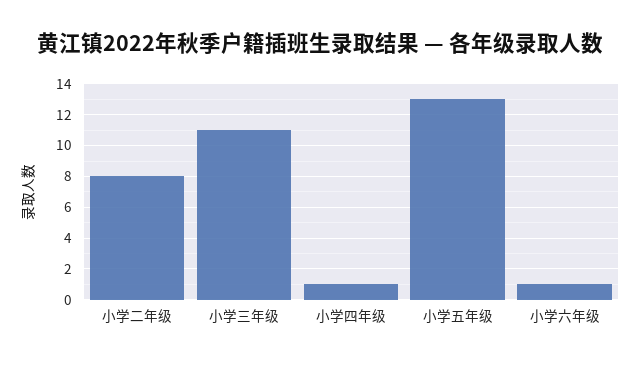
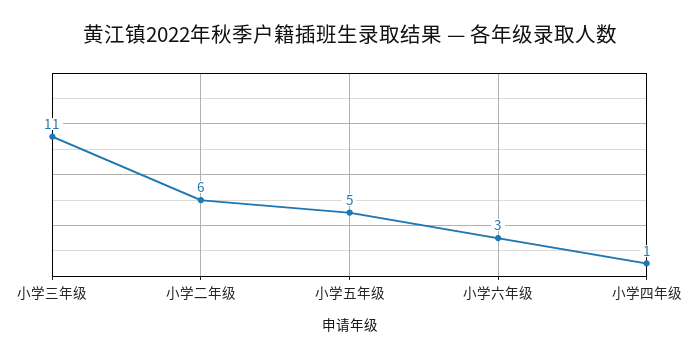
  {
-   "小学二年级": 8,
+   "小学二年级": 6,
    "小学三年级": 11,
    "小学四年级": 1,
-   "小学五年级": 13,
+   "小学五年级": 5,
-   "小学六年级": 1
+   "小学六年级": 3
  }

